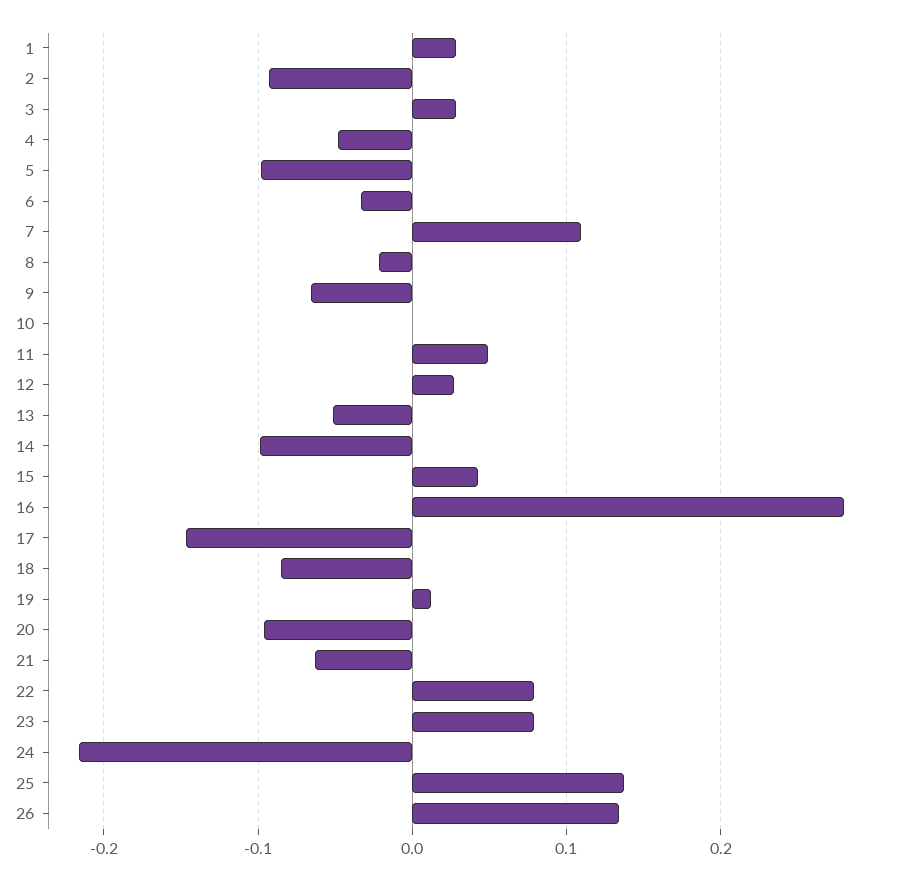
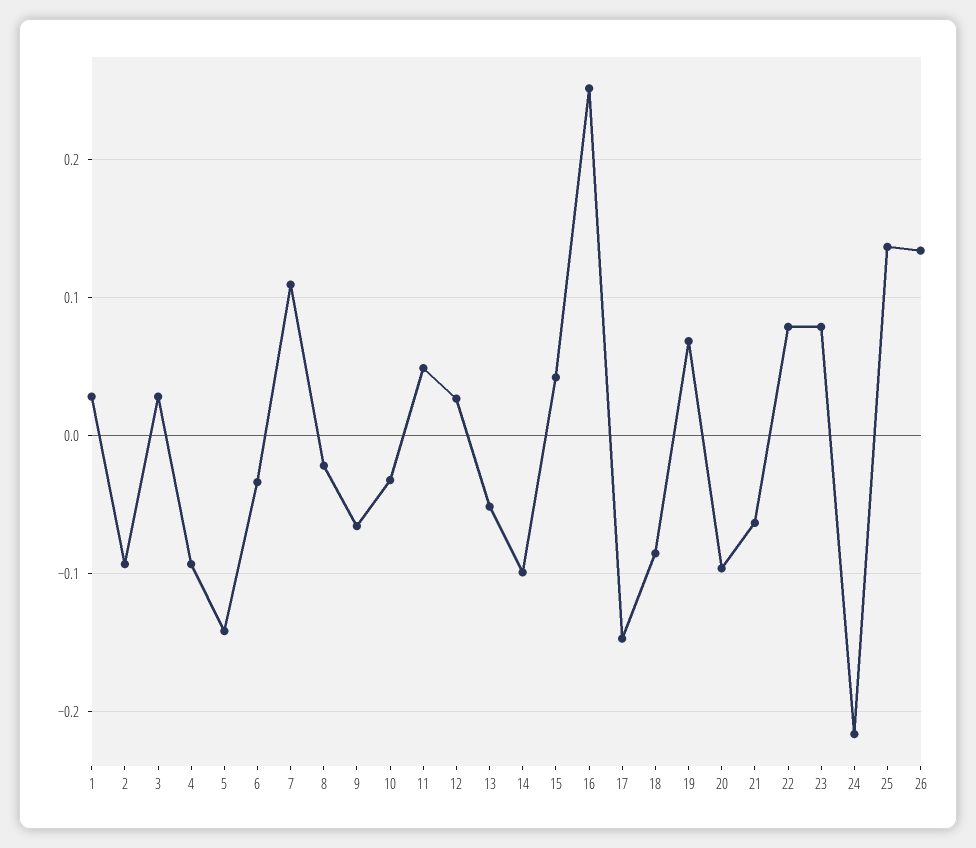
  {
    "1": 0.03,
    "2": -0.09,
    "3": 0.03,
-   "4": -0.05,
+   "4": -0.09,
-   "5": -0.1,
+   "5": -0.14,
    "6": -0.03,
    "7": 0.11,
    "8": -0.02,
    "9": -0.07,
-   "10": 0,
+   "10": -0.03,
    "11": 0.05,
    "12": 0.03,
    "13": -0.05,
    "14": -0.1,
    "15": 0.04,
-   "16": 0.28,
+   "16": 0.25,
    "17": -0.15,
    "18": -0.09,
-   "19": 0.01,
+   "19": 0.07,
    "20": -0.1,
    "21": -0.06,
    "22": 0.08,
    "23": 0.08,
    "24": -0.22,
    "25": 0.14,
    "26": 0.13
  }

